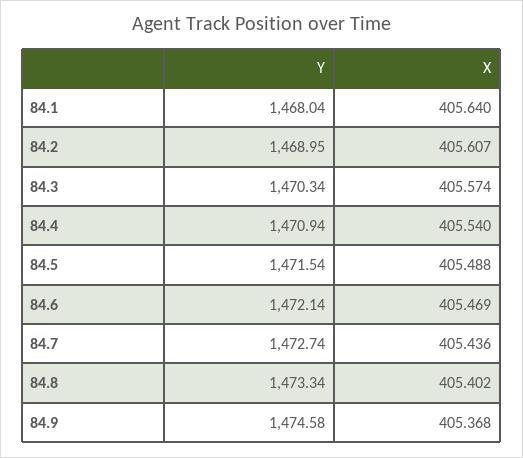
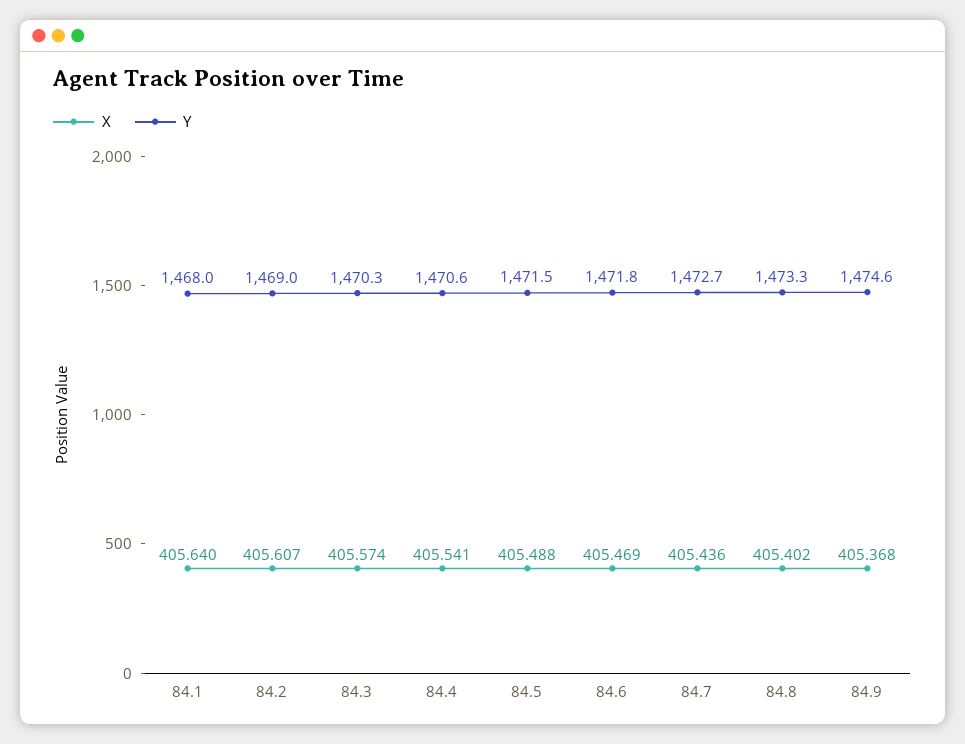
  {
    "Y": {
      "84.1": 1468.04,
      "84.2": 1468.95,
      "84.3": 1470.34,
-     "84.4": 1470.94,
+     "84.4": 1470.6,
      "84.5": 1471.54,
-     "84.6": 1472.14,
+     "84.6": 1471.8,
      "84.7": 1472.74,
      "84.8": 1473.34,
      "84.9": 1474.58
    },
    "X": {
      "84.1": 405.64,
      "84.2": 405.607,
      "84.3": 405.574,
-     "84.4": 405.54,
+     "84.4": 405.541,
      "84.5": 405.488,
      "84.6": 405.469,
      "84.7": 405.436,
      "84.8": 405.402,
      "84.9": 405.368
    }
  }

